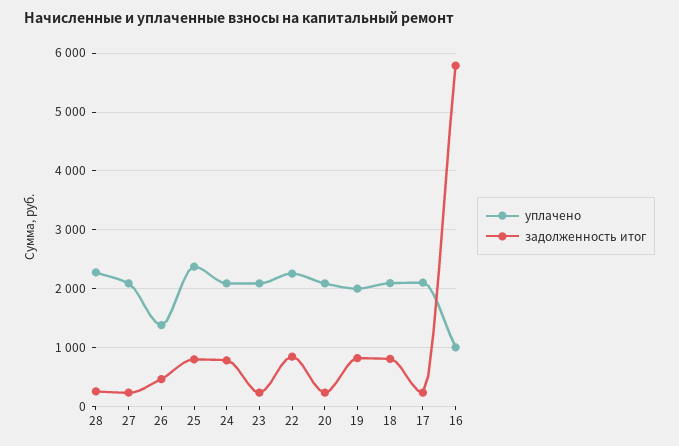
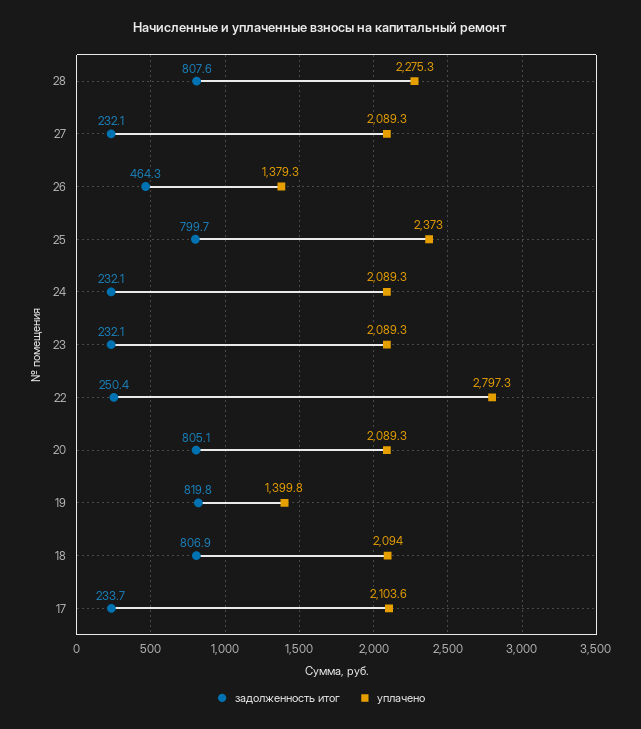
  {
    "уплачено": {
      "28": 2275.3,
      "27": 2089.3,
      "26": 1379.3,
      "25": 2373,
      "24": 2089.3,
      "23": 2089.3,
-     "22": 2200,
+     "22": 2797.3,
      "20": 2089.3,
-     "19": 2000,
+     "19": 1399.8,
      "18": 2094,
-     "17": 2103.6,
+     "17": 2103.6
-     "16": 1000
    },
    "задолженность итог": {
-     "28": 200,
+     "28": 807.6,
      "27": 232.1,
      "26": 464.3,
      "25": 799.7,
-     "24": 800,
+     "24": 232.1,
      "23": 232.1,
-     "22": 800,
+     "22": 250.4,
-     "20": 200,
+     "20": 805.1,
      "19": 819.8,
      "18": 806.9,
-     "17": 233.7,
+     "17": 233.7
-     "16": 5800
    }
  }

